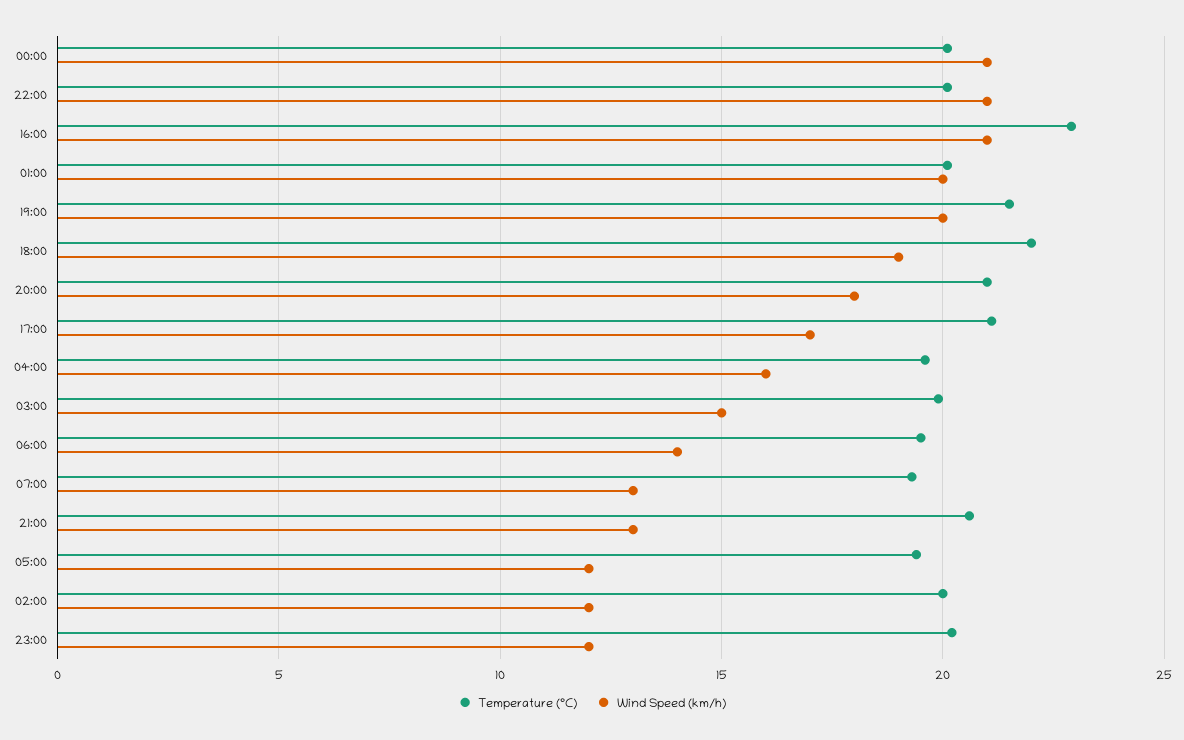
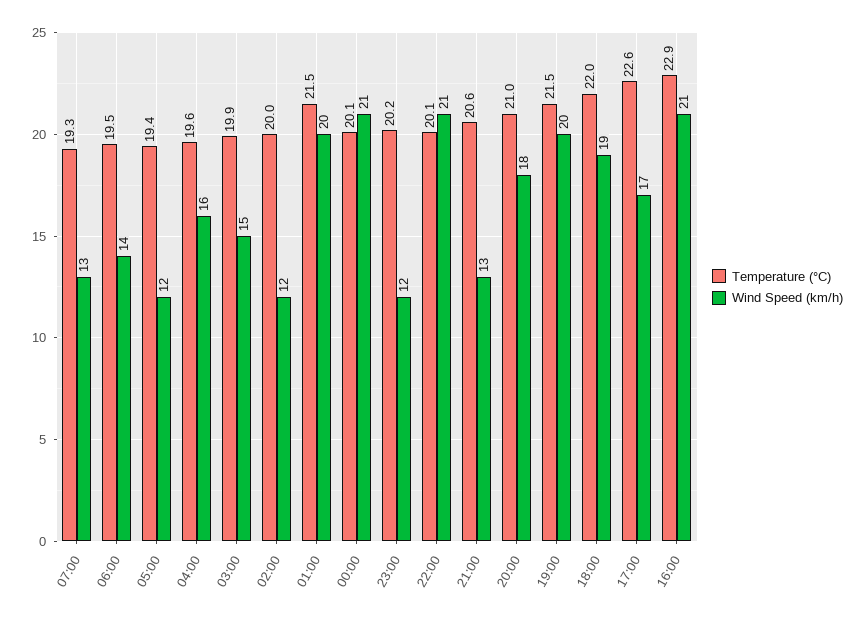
  {
    "Temperature (°C)": {
      "00:00": 20.1,
      "22:00": 20.1,
      "16:00": 22.9,
-     "01:00": 20,
+     "01:00": 21.5,
      "19:00": 21.5,
      "18:00": 22,
      "20:00": 21,
-     "17:00": 21,
+     "17:00": 22.6,
      "04:00": 19.6,
      "03:00": 19.9,
      "06:00": 19.5,
      "07:00": 19.3,
      "21:00": 20.6,
      "05:00": 19.4,
      "02:00": 20,
      "23:00": 20.2
    },
    "Wind Speed (km/h)": {
      "00:00": 21,
      "22:00": 21,
      "16:00": 21,
      "01:00": 20,
      "19:00": 20,
      "18:00": 19,
      "20:00": 18,
      "17:00": 17,
      "04:00": 16,
      "03:00": 15,
      "06:00": 14,
      "07:00": 13,
      "21:00": 13,
      "05:00": 12,
      "02:00": 12,
      "23:00": 12
    }
  }

